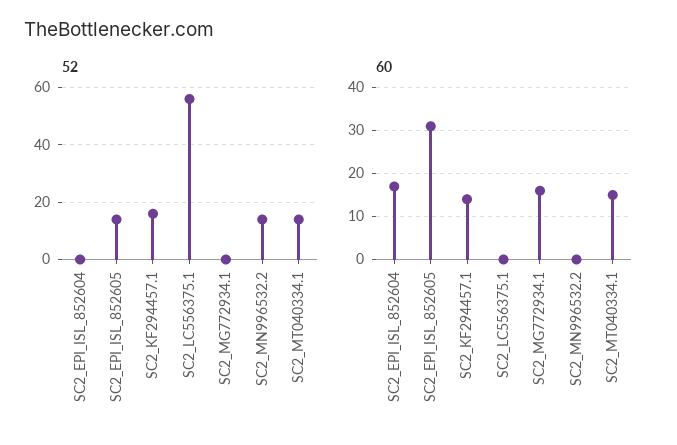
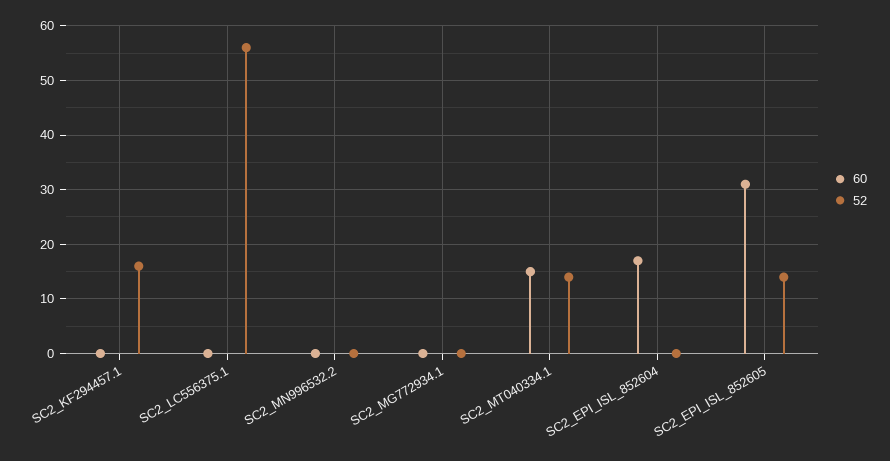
  {
    "52": {
      "SC2_EPI_ISL_852604": 0,
      "SC2_EPI_ISL_852605": 15,
      "SC2_KF294457.1": 15,
      "SC2_LC556375.1": 55,
      "SC2_MG772934.1": 0,
-     "SC2_MN996532.2": 15,
+     "SC2_MN996532.2": 0,
      "SC2_MT040334.1": 15
    },
    "60": {
      "SC2_EPI_ISL_852604": 15,
      "SC2_EPI_ISL_852605": 30,
-     "SC2_KF294457.1": 15,
+     "SC2_KF294457.1": 0,
      "SC2_LC556375.1": 0,
-     "SC2_MG772934.1": 15,
+     "SC2_MG772934.1": 0,
      "SC2_MN996532.2": 0,
      "SC2_MT040334.1": 15
    }
  }

